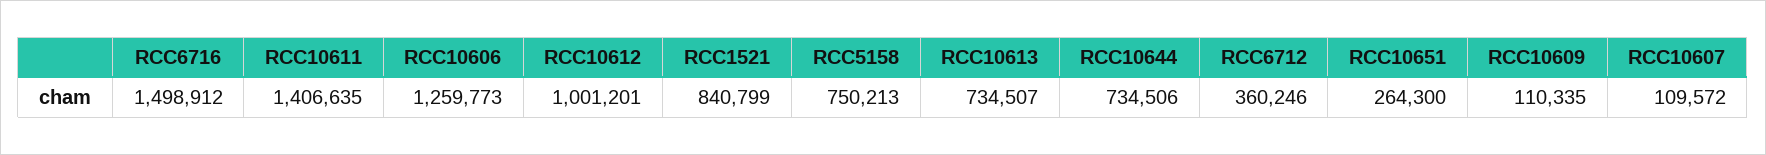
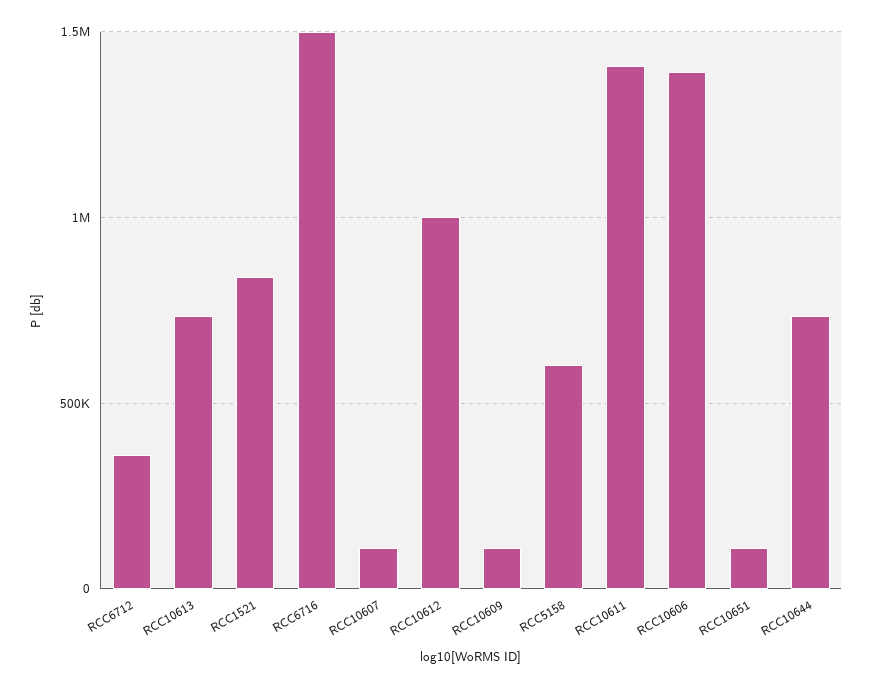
  {
    "RCC6716": 1498912,
    "RCC10611": 1406635,
-   "RCC10606": 1259773,
+   "RCC10606": 1400000,
    "RCC10612": 1001201,
    "RCC1521": 840799,
-   "RCC5158": 750213,
+   "RCC5158": 600000,
    "RCC10613": 734507,
    "RCC10644": 734506,
    "RCC6712": 360246,
-   "RCC10651": 264300,
+   "RCC10651": 100000,
    "RCC10609": 110335,
    "RCC10607": 109572
  }

